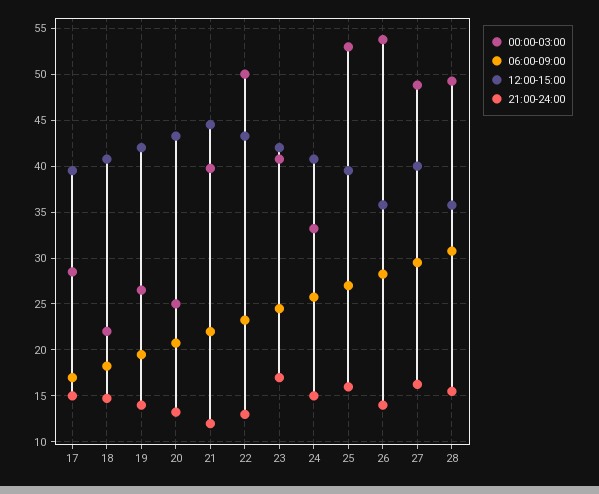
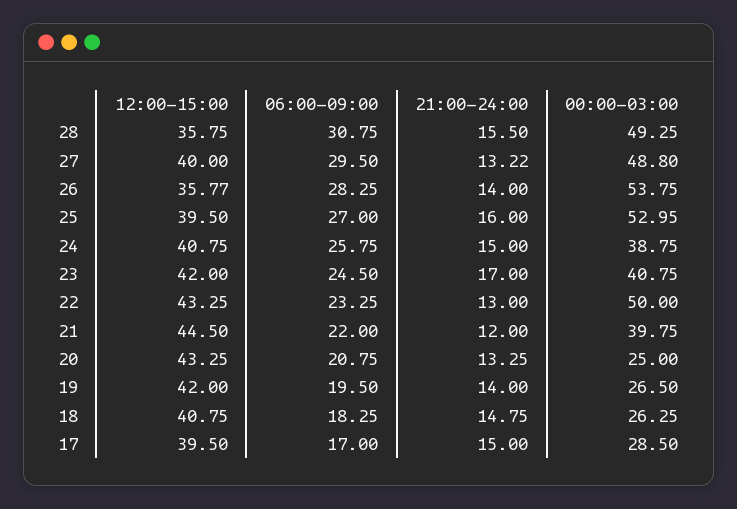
  {
    "00:00-03:00": {
      "17": 28.5,
-     "18": 22,
+     "18": 26.25,
      "19": 26.5,
      "20": 25,
      "21": 39.75,
      "22": 50,
      "23": 40.75,
-     "24": 33,
+     "24": 38.75,
      "25": 52.95,
      "26": 53.75,
      "27": 48.8,
      "28": 49.25
    },
    "06:00-09:00": {
      "17": 17,
      "18": 18.25,
      "19": 19.5,
      "20": 20.75,
      "21": 22,
      "22": 23.25,
      "23": 24.5,
      "24": 25.75,
      "25": 27,
      "26": 28.25,
      "27": 29.5,
      "28": 30.75
    },
    "12:00-15:00": {
      "17": 39.5,
      "18": 40.75,
      "19": 42,
      "20": 43.25,
      "21": 44.5,
      "22": 43.25,
      "23": 42,
      "24": 40.75,
      "25": 39.5,
      "26": 35.77,
      "27": 40,
      "28": 35.75
    },
    "21:00-24:00": {
      "17": 15,
      "18": 14.75,
      "19": 14,
      "20": 13.25,
      "21": 12,
      "22": 13,
      "23": 17,
      "24": 15,
      "25": 16,
      "26": 14,
-     "27": 16,
+     "27": 13.22,
      "28": 15.5
    }
  }

